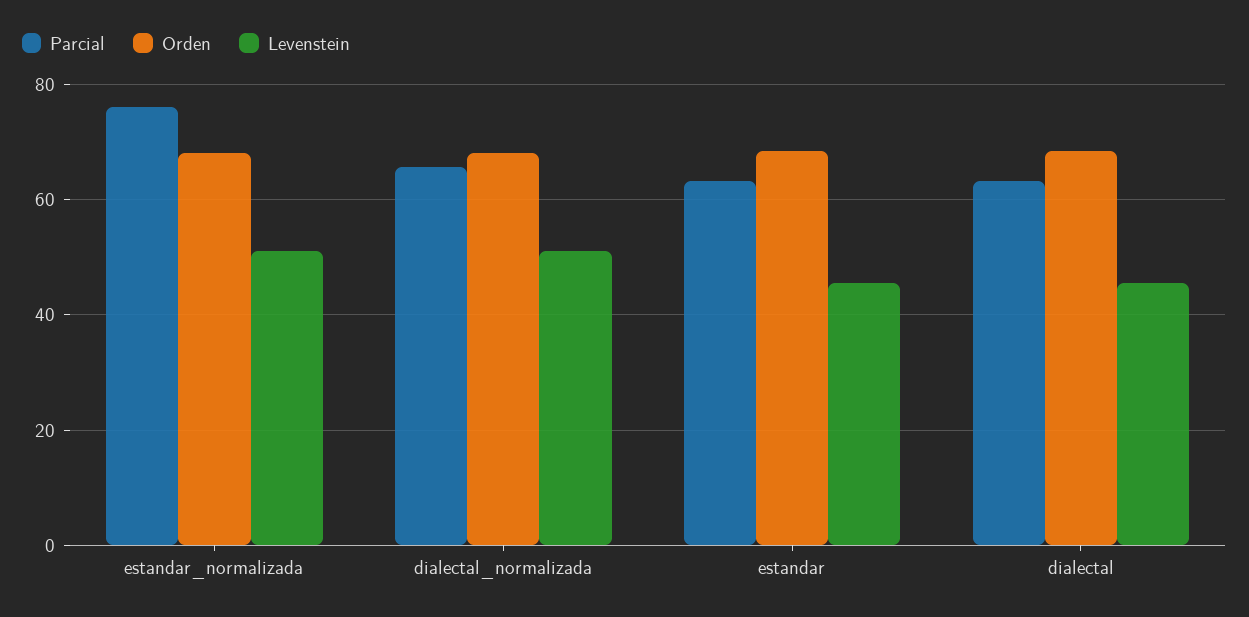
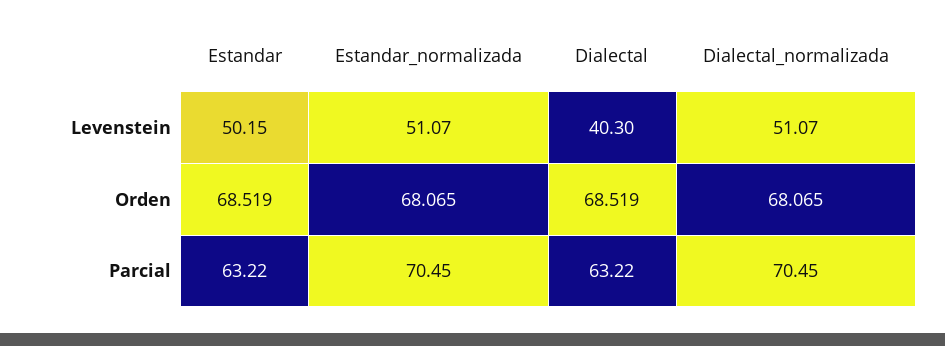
  {
    "Parcial": {
-     "estandar_normalizada": 76,
+     "estandar_normalizada": 70.45,
-     "dialectal_normalizada": 66,
+     "dialectal_normalizada": 70.45,
      "estandar": 63.22,
      "dialectal": 63.22
    },
    "Orden": {
      "estandar_normalizada": 68.065,
      "dialectal_normalizada": 68.065,
      "estandar": 68.519,
      "dialectal": 68.519
    },
    "Levenstein": {
      "estandar_normalizada": 51.07,
      "dialectal_normalizada": 51.07,
-     "estandar": 46,
+     "estandar": 50.15,
-     "dialectal": 46
+     "dialectal": 40.3
    }
  }

